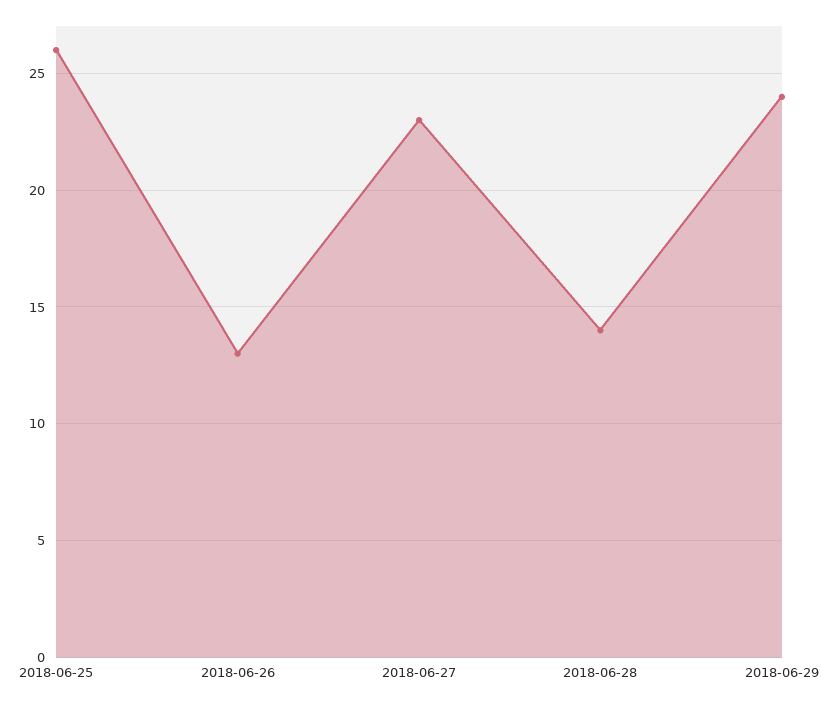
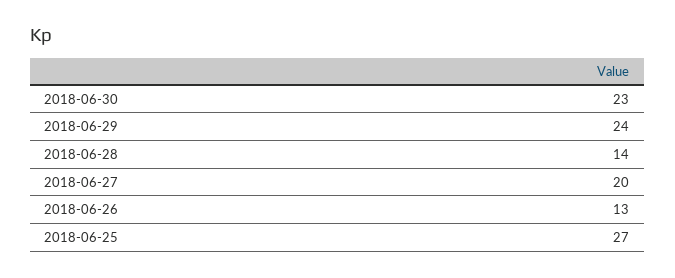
  {
-   "2018-06-25": 26,
+   "2018-06-25": 27,
    "2018-06-26": 13,
-   "2018-06-27": 23,
+   "2018-06-27": 20,
    "2018-06-28": 14,
-   "2018-06-29": 24
+   "2018-06-29": 24,
+   "2018-06-30": 23
  }

